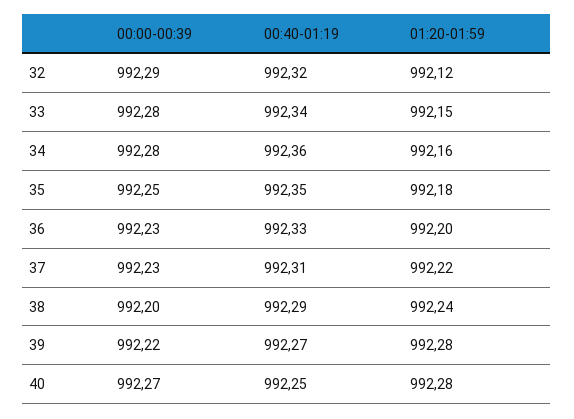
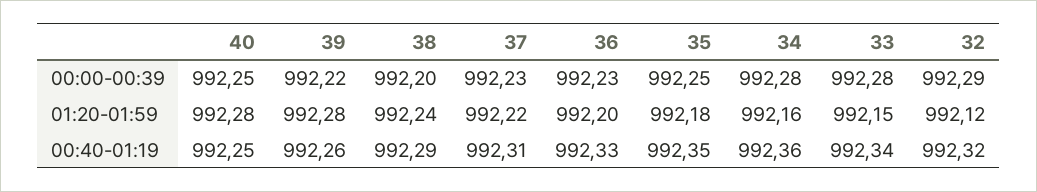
  {
    "00:00-00:39": {
      "32": 992.29,
      "33": 992.28,
      "34": 992.28,
      "35": 992.25,
      "36": 992.23,
      "37": 992.23,
      "38": 992.2,
      "39": 992.22,
-     "40": 992.27
+     "40": 992.25
    },
    "00:40-01:19": {
      "32": 992.32,
      "33": 992.34,
      "34": 992.36,
      "35": 992.35,
      "36": 992.33,
      "37": 992.31,
      "38": 992.29,
-     "39": 992.27,
+     "39": 992.26,
      "40": 992.25
    },
    "01:20-01:59": {
      "32": 992.12,
      "33": 992.15,
      "34": 992.16,
      "35": 992.18,
      "36": 992.2,
      "37": 992.22,
      "38": 992.24,
      "39": 992.28,
      "40": 992.28
    }
  }

